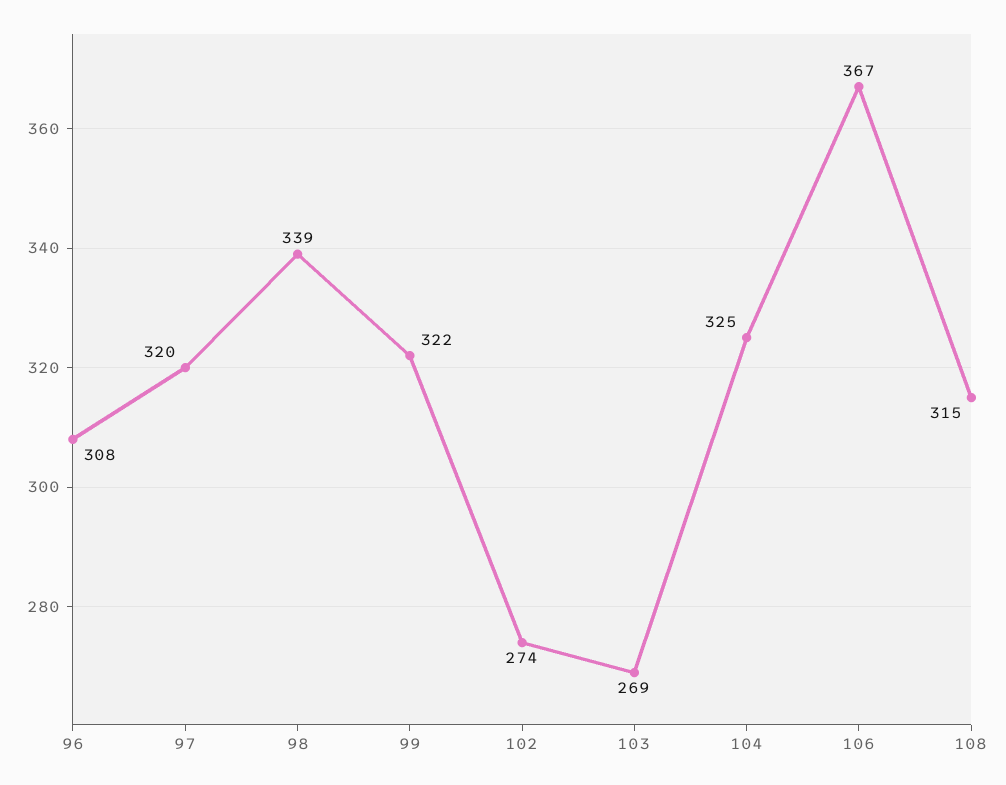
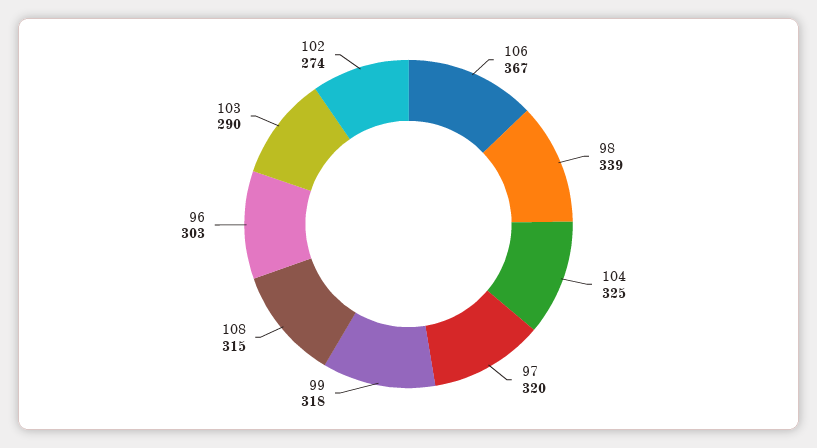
  {
-   "96": 308,
+   "96": 303,
    "97": 320,
    "98": 339,
-   "99": 322,
+   "99": 318,
    "102": 274,
-   "103": 269,
+   "103": 290,
    "104": 325,
    "106": 367,
    "108": 315
  }

